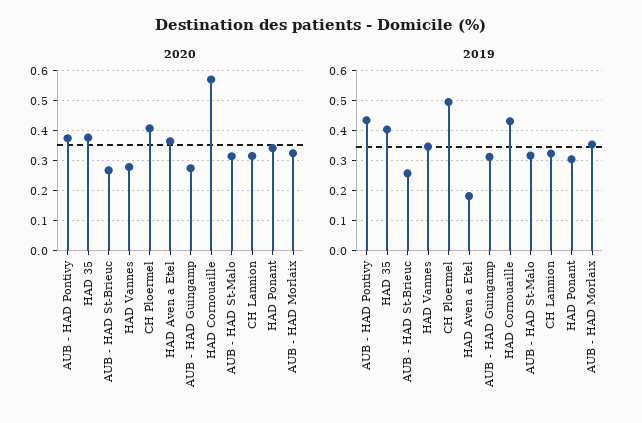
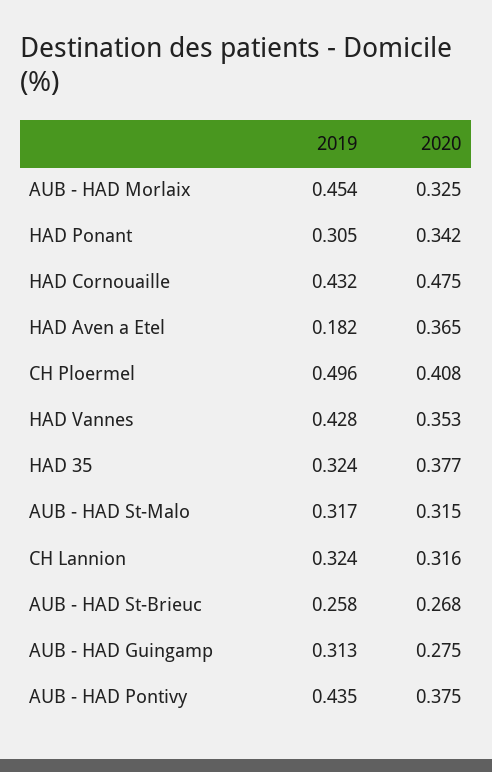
  {
    "2020": {
      "AUB - HAD Pontivy": 0.375,
      "HAD 35": 0.377,
      "AUB - HAD St-Brieuc": 0.268,
-     "HAD Vannes": 0.275,
+     "HAD Vannes": 0.353,
      "CH Ploermel": 0.408,
      "HAD Aven a Etel": 0.365,
      "AUB - HAD Guingamp": 0.275,
-     "HAD Cornouaille": 0.575,
+     "HAD Cornouaille": 0.475,
      "AUB - HAD St-Malo": 0.315,
      "CH Lannion": 0.316,
      "HAD Ponant": 0.342,
      "AUB - HAD Morlaix": 0.325
    },
    "2019": {
      "AUB - HAD Pontivy": 0.435,
-     "HAD 35": 0.4,
+     "HAD 35": 0.324,
      "AUB - HAD St-Brieuc": 0.258,
-     "HAD Vannes": 0.35,
+     "HAD Vannes": 0.428,
      "CH Ploermel": 0.496,
      "HAD Aven a Etel": 0.182,
      "AUB - HAD Guingamp": 0.313,
      "HAD Cornouaille": 0.432,
      "AUB - HAD St-Malo": 0.317,
      "CH Lannion": 0.324,
      "HAD Ponant": 0.305,
-     "AUB - HAD Morlaix": 0.35
+     "AUB - HAD Morlaix": 0.454
    }
  }

